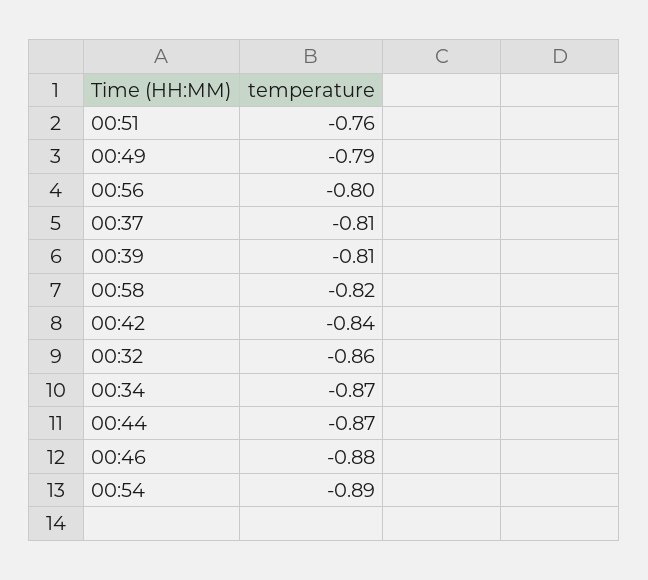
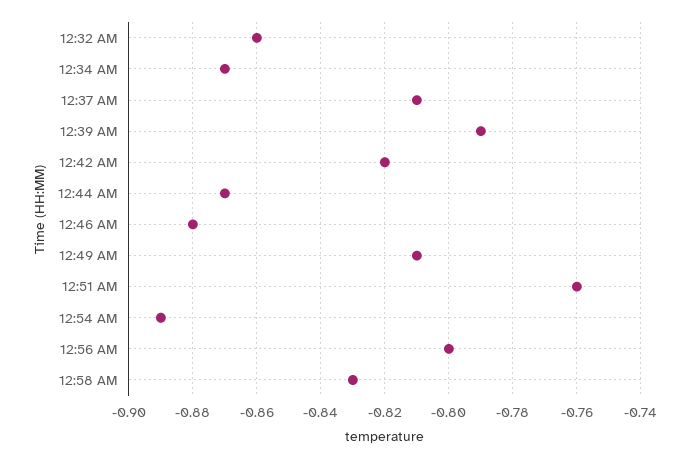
  {
    "00:51": -0.76,
-   "00:49": -0.79,
+   "00:49": -0.81,
    "00:56": -0.8,
    "00:37": -0.81,
-   "00:39": -0.81,
+   "00:39": -0.79,
-   "00:58": -0.82,
+   "00:58": -0.83,
-   "00:42": -0.84,
+   "00:42": -0.82,
    "00:32": -0.86,
    "00:34": -0.87,
    "00:44": -0.87,
    "00:46": -0.88,
    "00:54": -0.89
  }

